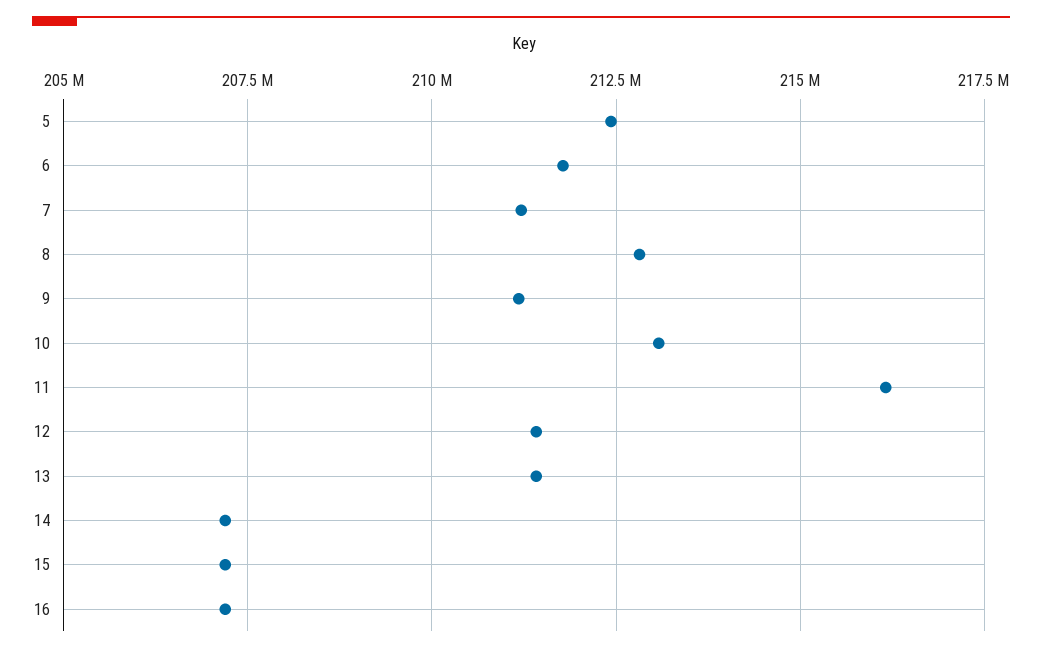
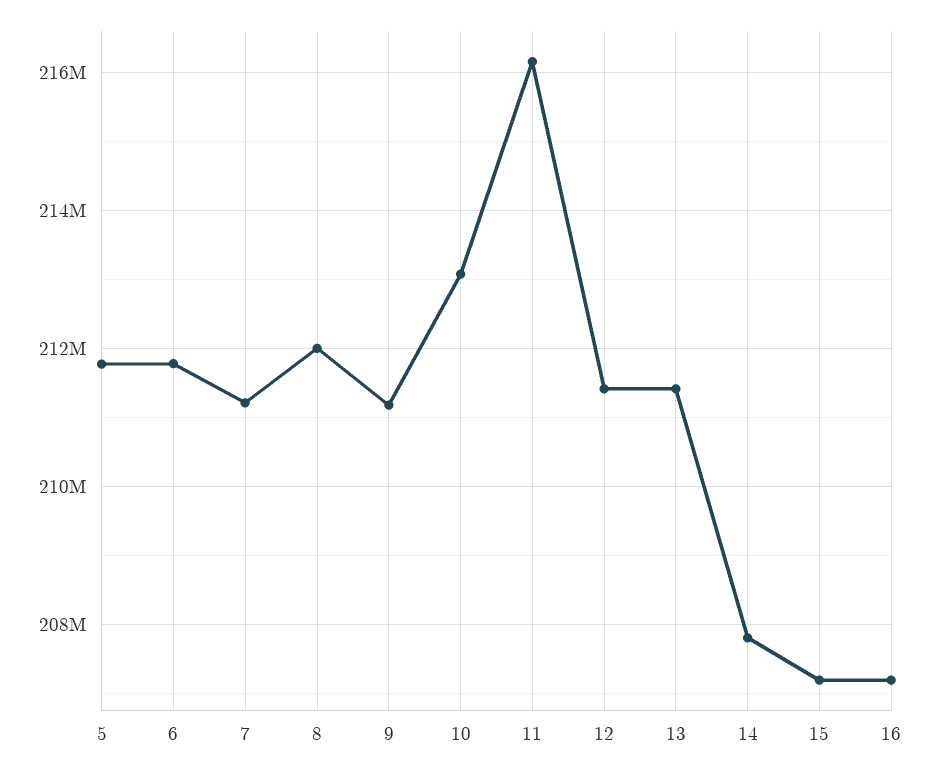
  {
-   "5": 212500000,
+   "5": 211800000,
    "6": 211800000,
    "7": 211200000,
-   "8": 212750000,
+   "8": 212000000,
    "9": 211200000,
    "10": 213000000,
    "11": 216200000,
    "12": 211400000,
    "13": 211400000,
-   "14": 207250000,
+   "14": 207800000,
    "15": 207200000,
    "16": 207200000
  }

